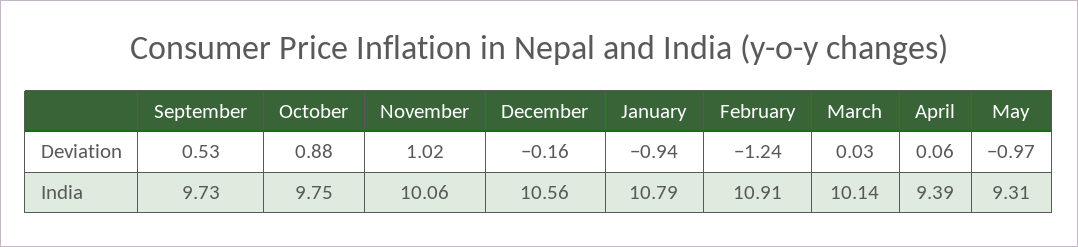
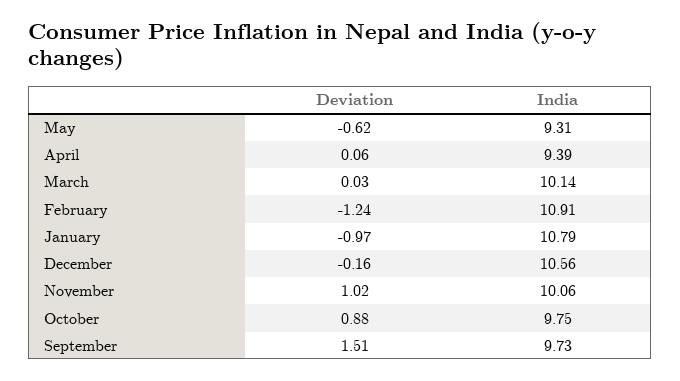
  {
    "September": {
-     "Deviation": 0.53,
+     "Deviation": 1.51,
      "India": 9.73
    },
    "October": {
      "Deviation": 0.88,
      "India": 9.75
    },
    "November": {
      "Deviation": 1.02,
      "India": 10.06
    },
    "December": {
      "Deviation": -0.16,
      "India": 10.56
    },
    "January": {
-     "Deviation": -0.94,
+     "Deviation": -0.97,
      "India": 10.79
    },
    "February": {
      "Deviation": -1.24,
      "India": 10.91
    },
    "March": {
      "Deviation": 0.03,
      "India": 10.14
    },
    "April": {
      "Deviation": 0.06,
      "India": 9.39
    },
    "May": {
-     "Deviation": -0.97,
+     "Deviation": -0.62,
      "India": 9.31
    }
  }

